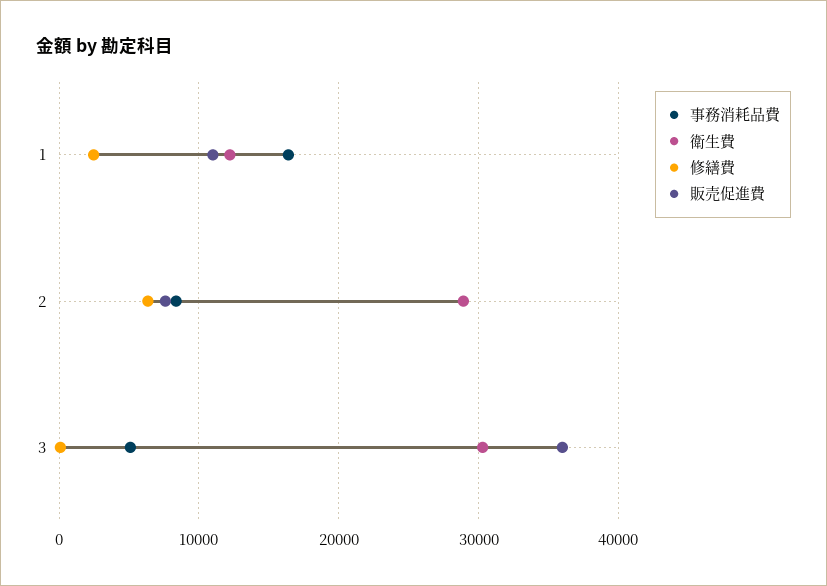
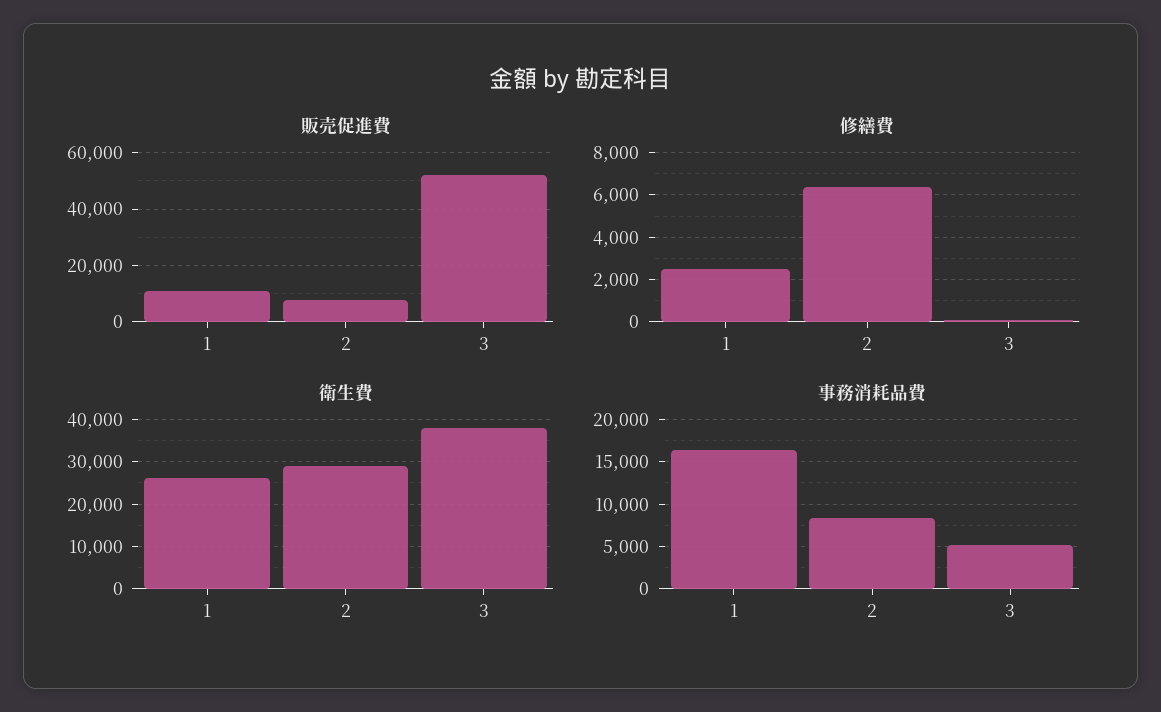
  {
    "事務消耗品費": {
      "1": 16000,
      "2": 8000,
      "3": 5000
    },
    "衛生費": {
-     "1": 12000,
+     "1": 26000,
      "2": 29000,
-     "3": 30000
+     "3": 38000
    },
    "修繕費": {
      "1": 2500,
      "2": 6500,
      "3": 0
    },
    "販売促進費": {
      "1": 11000,
      "2": 8000,
-     "3": 36000
+     "3": 52500
    }
  }

